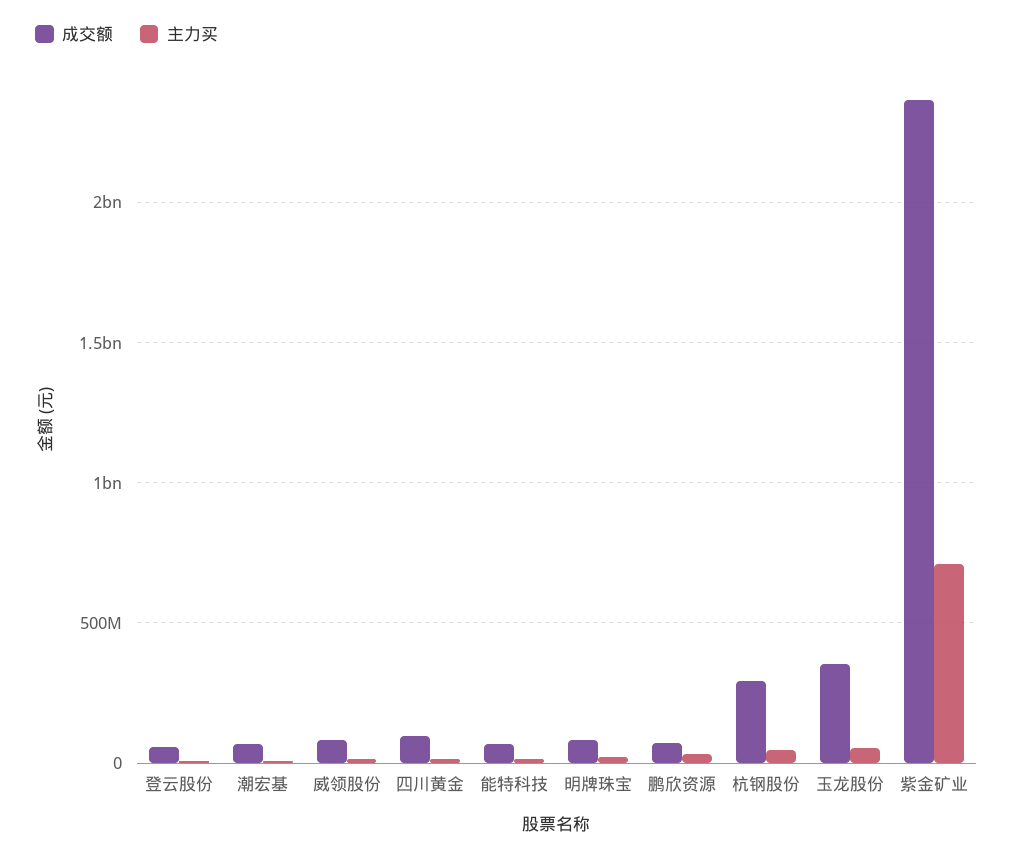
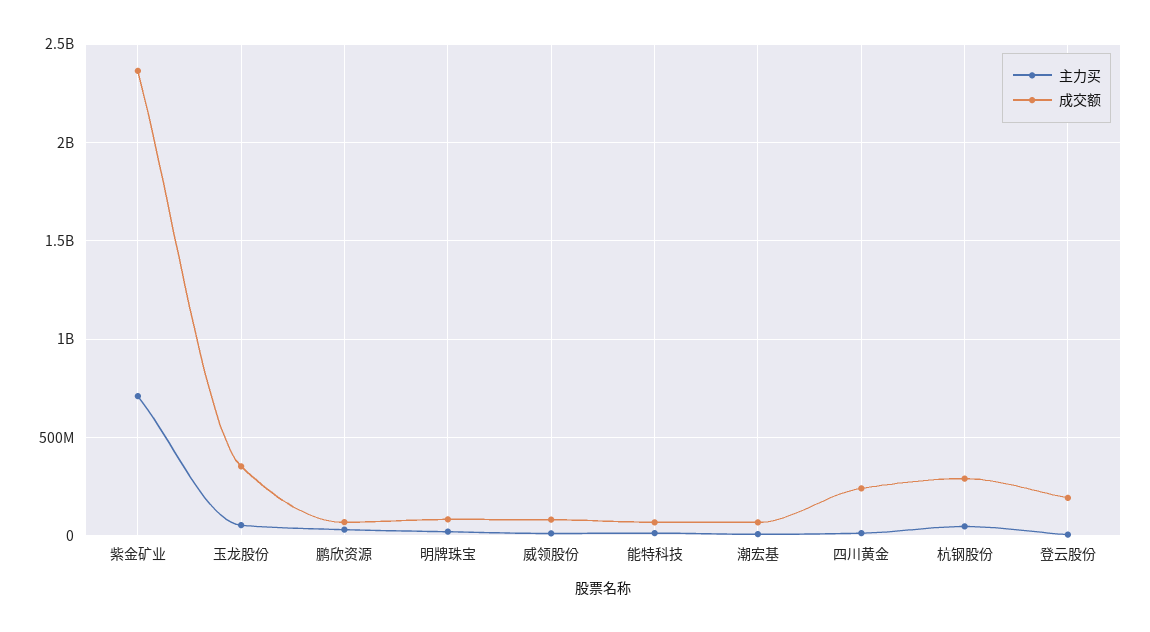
  {
    "成交额": {
-     "登云股份": 50000000,
+     "登云股份": 200000000,
      "潮宏基": 50000000,
      "威领股份": 100000000,
-     "四川黄金": 100000000,
+     "四川黄金": 250000000,
      "能特科技": 50000000,
      "明牌珠宝": 100000000,
      "鹏欣资源": 50000000,
      "杭钢股份": 300000000,
      "玉龙股份": 350000000,
      "紫金矿业": 2350000000
    },
    "主力买": {
      "登云股份": 0,
      "潮宏基": 0,
      "威领股份": 0,
      "四川黄金": 0,
      "能特科技": 0,
      "明牌珠宝": 0,
      "鹏欣资源": 50000000,
      "杭钢股份": 50000000,
      "玉龙股份": 50000000,
      "紫金矿业": 700000000
    }
  }

